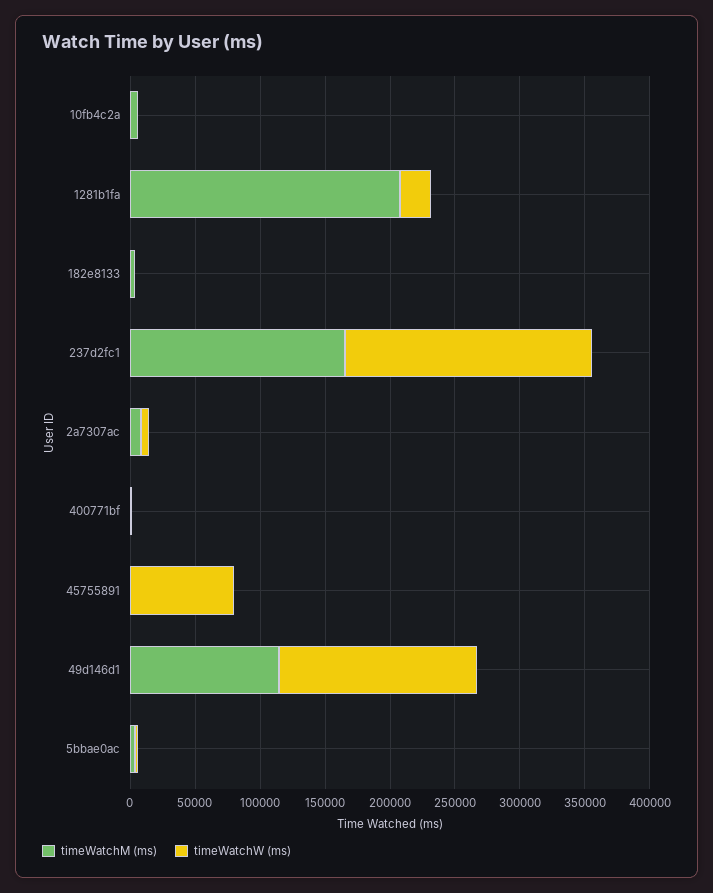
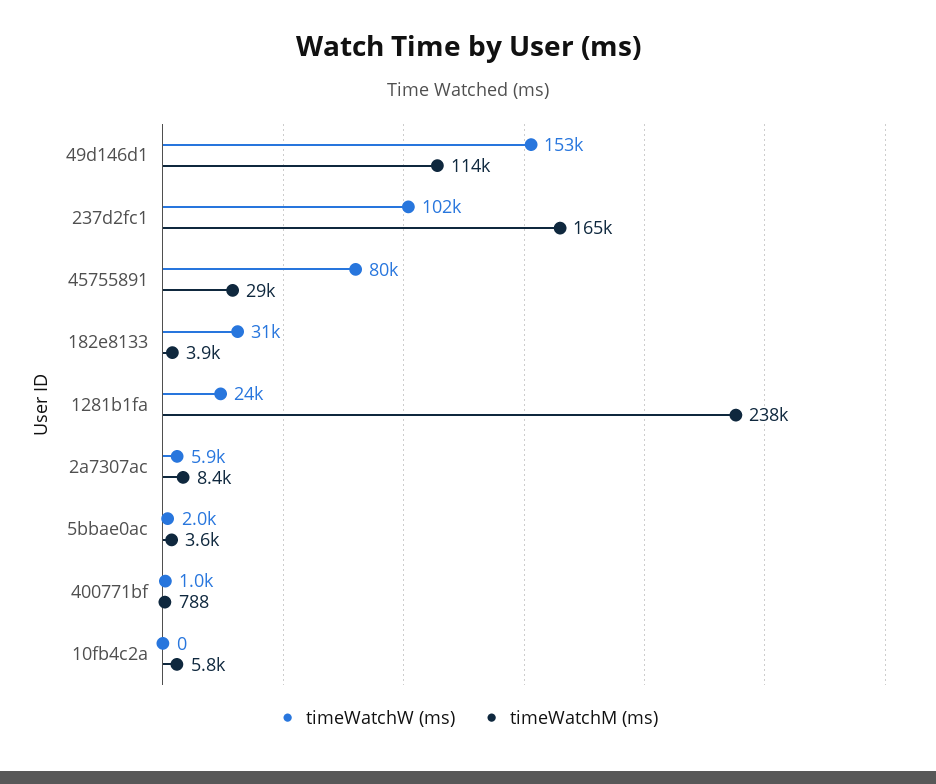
  {
    "timeWatchM (ms)": {
      "10fb4c2a": 5800,
-     "1281b1fa": 210000,
+     "1281b1fa": 238000,
      "182e8133": 3900,
      "237d2fc1": 165000,
      "2a7307ac": 8400,
      "400771bf": 788,
-     "45755891": 0,
+     "45755891": 29000,
      "49d146d1": 114000,
      "5bbae0ac": 3600
    },
    "timeWatchW (ms)": {
      "10fb4c2a": 0,
      "1281b1fa": 24000,
-     "182e8133": 0,
+     "182e8133": 31000,
-     "237d2fc1": 190000,
+     "237d2fc1": 102000,
      "2a7307ac": 5900,
      "400771bf": 1000,
      "45755891": 80000,
      "49d146d1": 153000,
      "5bbae0ac": 2000
    }
  }

